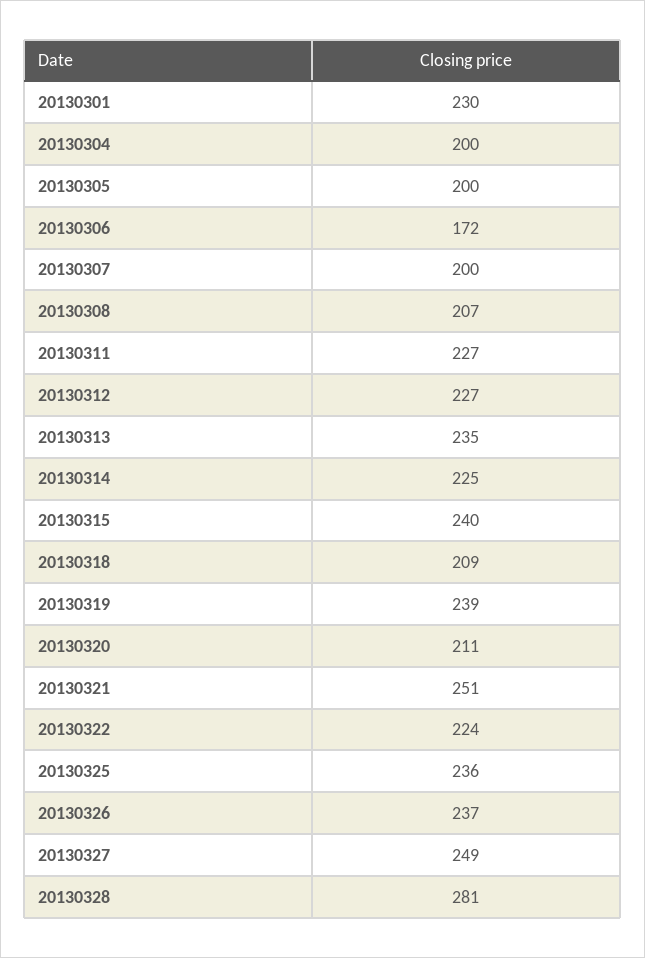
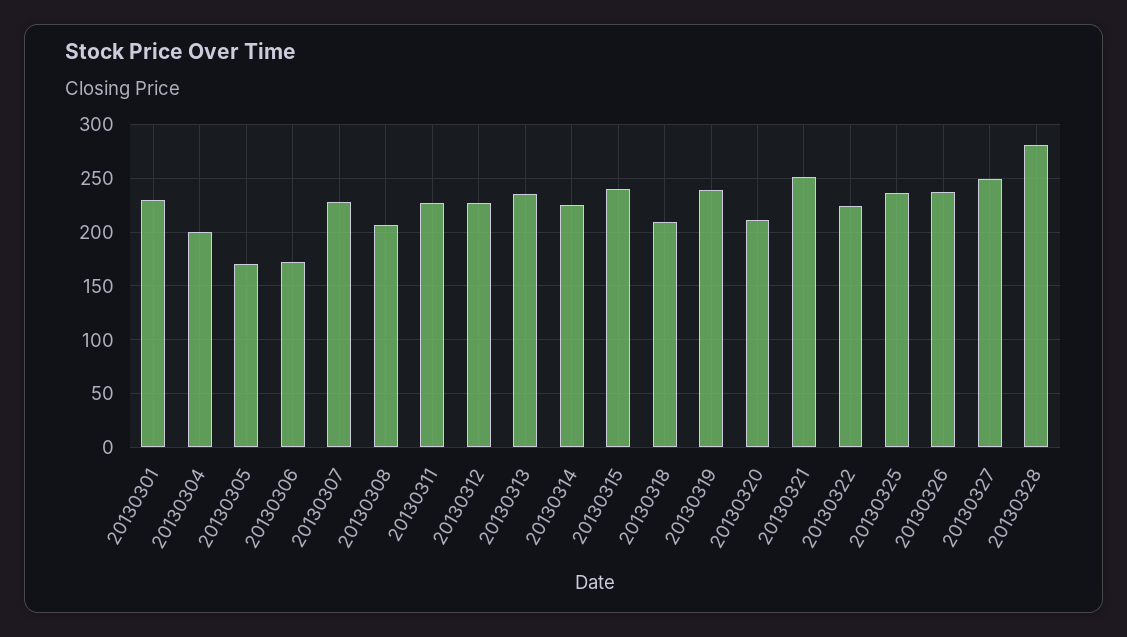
  {
    "20130301": 230,
    "20130304": 200,
-   "20130305": 200,
+   "20130305": 170,
    "20130306": 172,
-   "20130307": 200,
+   "20130307": 230,
    "20130308": 207,
    "20130311": 227,
    "20130312": 227,
    "20130313": 235,
    "20130314": 225,
    "20130315": 240,
    "20130318": 209,
    "20130319": 239,
    "20130320": 211,
    "20130321": 251,
    "20130322": 224,
    "20130325": 236,
    "20130326": 237,
    "20130327": 249,
    "20130328": 281
  }

